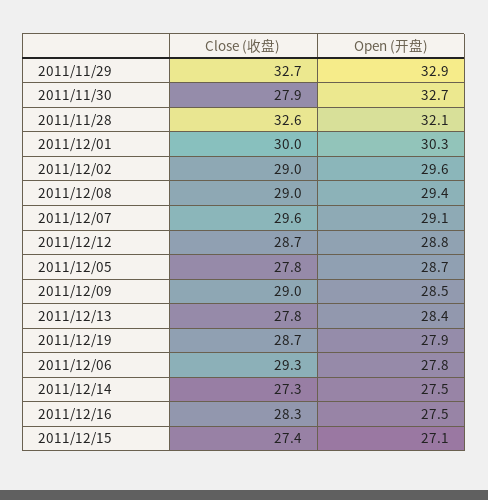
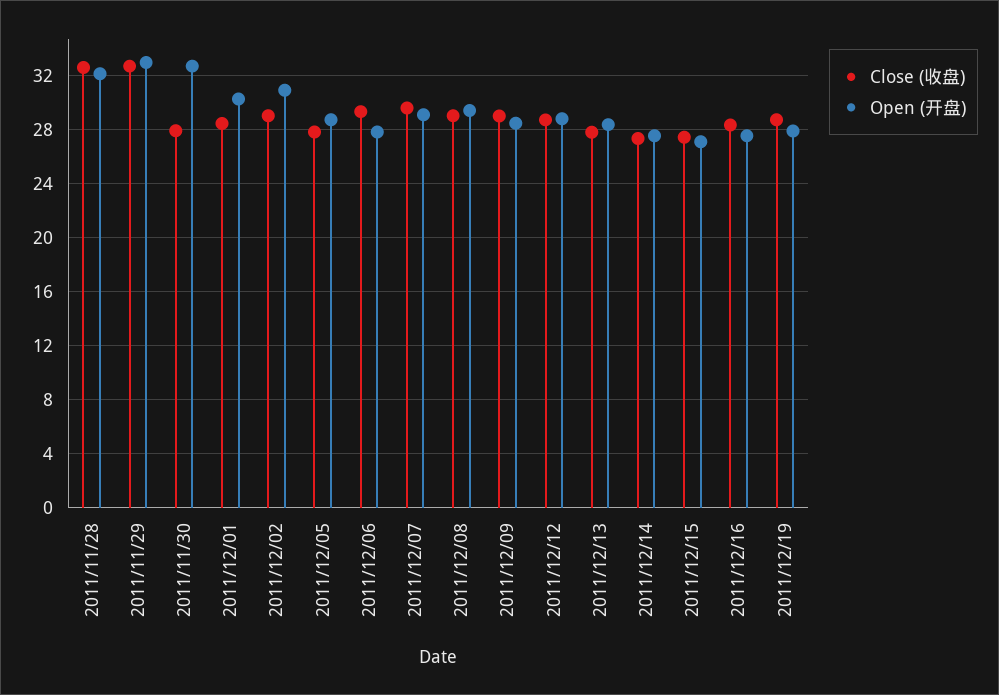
  {
    "Close (收盘)": {
      "2011/11/29": 32.7,
      "2011/11/30": 27.9,
      "2011/11/28": 32.6,
-     "2011/12/01": 30,
+     "2011/12/01": 28.5,
      "2011/12/02": 29,
      "2011/12/08": 29,
      "2011/12/07": 29.6,
      "2011/12/12": 28.7,
      "2011/12/05": 27.8,
      "2011/12/09": 29,
      "2011/12/13": 27.8,
      "2011/12/19": 28.7,
      "2011/12/06": 29.3,
      "2011/12/14": 27.3,
      "2011/12/16": 28.3,
      "2011/12/15": 27.4
    },
    "Open (开盘)": {
      "2011/11/29": 32.9,
      "2011/11/30": 32.7,
      "2011/11/28": 32.1,
      "2011/12/01": 30.3,
-     "2011/12/02": 29.6,
+     "2011/12/02": 31,
      "2011/12/08": 29.4,
      "2011/12/07": 29.1,
      "2011/12/12": 28.8,
      "2011/12/05": 28.7,
      "2011/12/09": 28.5,
      "2011/12/13": 28.4,
      "2011/12/19": 27.9,
      "2011/12/06": 27.8,
      "2011/12/14": 27.5,
      "2011/12/16": 27.5,
      "2011/12/15": 27.1
    }
  }

